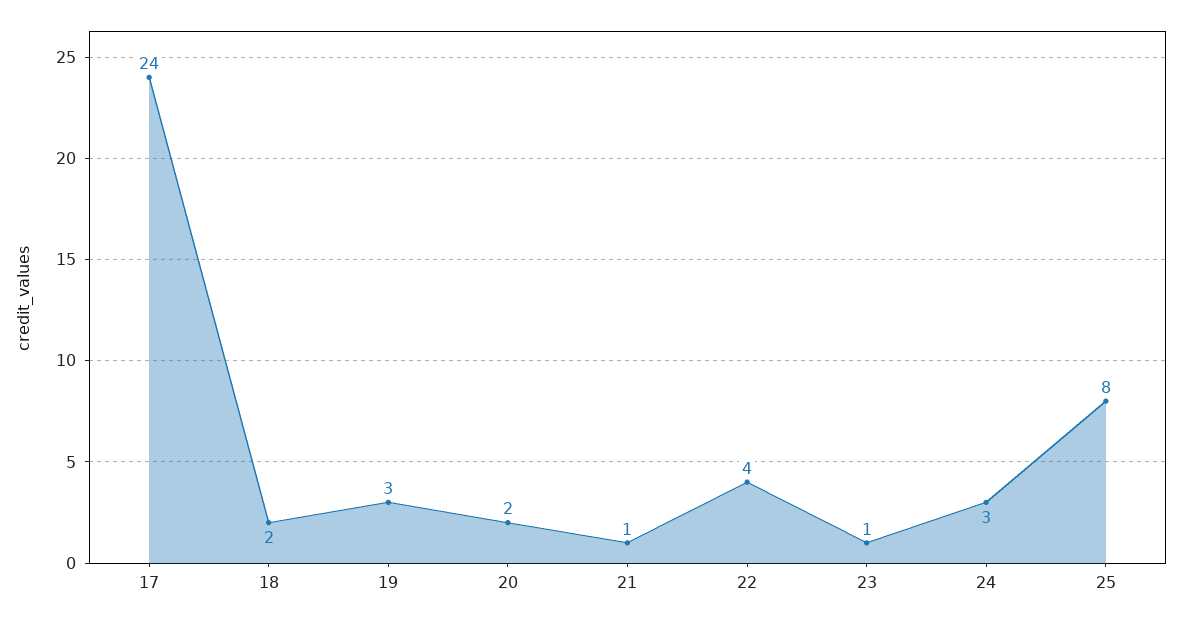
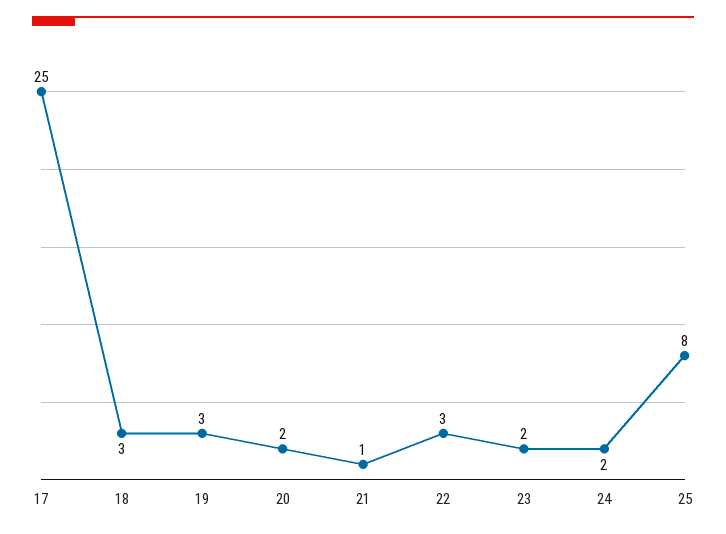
  {
-   "17": 24,
+   "17": 25,
-   "18": 2,
+   "18": 3,
    "19": 3,
    "20": 2,
    "21": 1,
-   "22": 4,
+   "22": 3,
-   "23": 1,
+   "23": 2,
-   "24": 3,
+   "24": 2,
    "25": 8
  }

